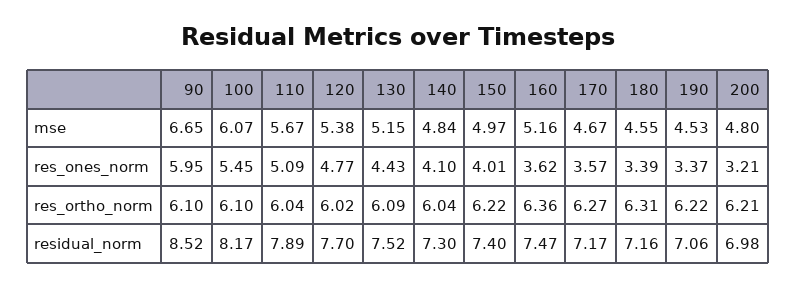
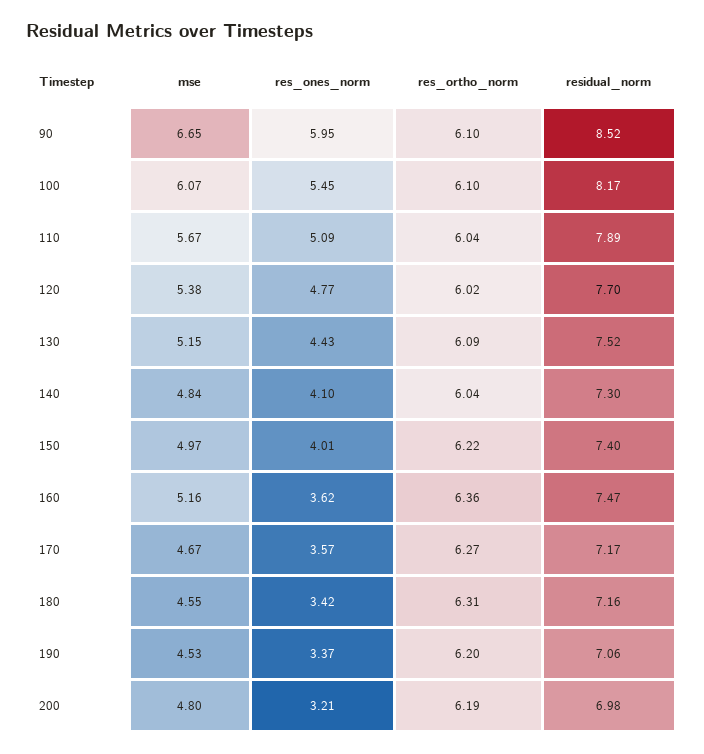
  {
    "90": {
      "mse": 6.65,
      "res_ones_norm": 5.95,
      "res_ortho_norm": 6.1,
      "residual_norm": 8.52
    },
    "100": {
      "mse": 6.07,
      "res_ones_norm": 5.45,
      "res_ortho_norm": 6.1,
      "residual_norm": 8.17
    },
    "110": {
      "mse": 5.67,
      "res_ones_norm": 5.09,
      "res_ortho_norm": 6.04,
      "residual_norm": 7.89
    },
    "120": {
      "mse": 5.38,
      "res_ones_norm": 4.77,
      "res_ortho_norm": 6.02,
      "residual_norm": 7.7
    },
    "130": {
      "mse": 5.15,
      "res_ones_norm": 4.43,
      "res_ortho_norm": 6.09,
      "residual_norm": 7.52
    },
    "140": {
      "mse": 4.84,
      "res_ones_norm": 4.1,
      "res_ortho_norm": 6.04,
      "residual_norm": 7.3
    },
    "150": {
      "mse": 4.97,
      "res_ones_norm": 4.01,
      "res_ortho_norm": 6.22,
      "residual_norm": 7.4
    },
    "160": {
      "mse": 5.16,
      "res_ones_norm": 3.62,
      "res_ortho_norm": 6.36,
      "residual_norm": 7.47
    },
    "170": {
      "mse": 4.67,
      "res_ones_norm": 3.57,
      "res_ortho_norm": 6.27,
      "residual_norm": 7.17
    },
    "180": {
      "mse": 4.55,
-     "res_ones_norm": 3.39,
+     "res_ones_norm": 3.42,
      "res_ortho_norm": 6.31,
      "residual_norm": 7.16
    },
    "190": {
      "mse": 4.53,
      "res_ones_norm": 3.37,
-     "res_ortho_norm": 6.22,
+     "res_ortho_norm": 6.2,
      "residual_norm": 7.06
    },
    "200": {
      "mse": 4.8,
      "res_ones_norm": 3.21,
-     "res_ortho_norm": 6.21,
+     "res_ortho_norm": 6.19,
      "residual_norm": 6.98
    }
  }

